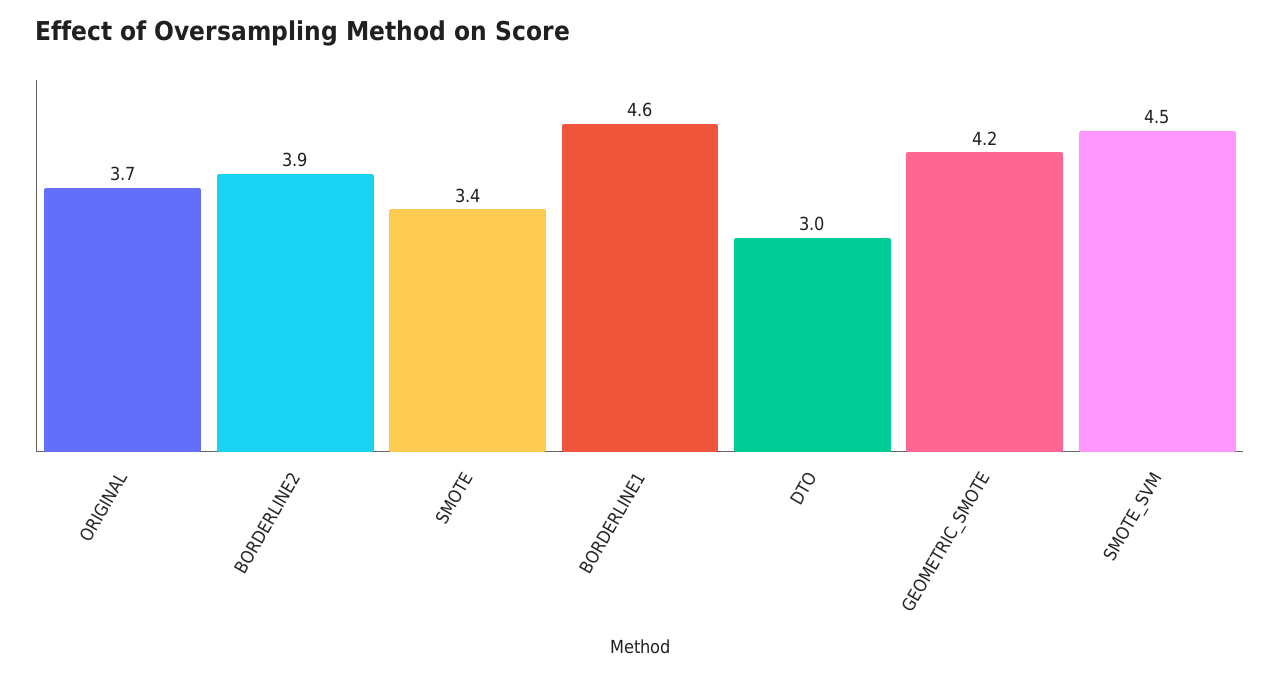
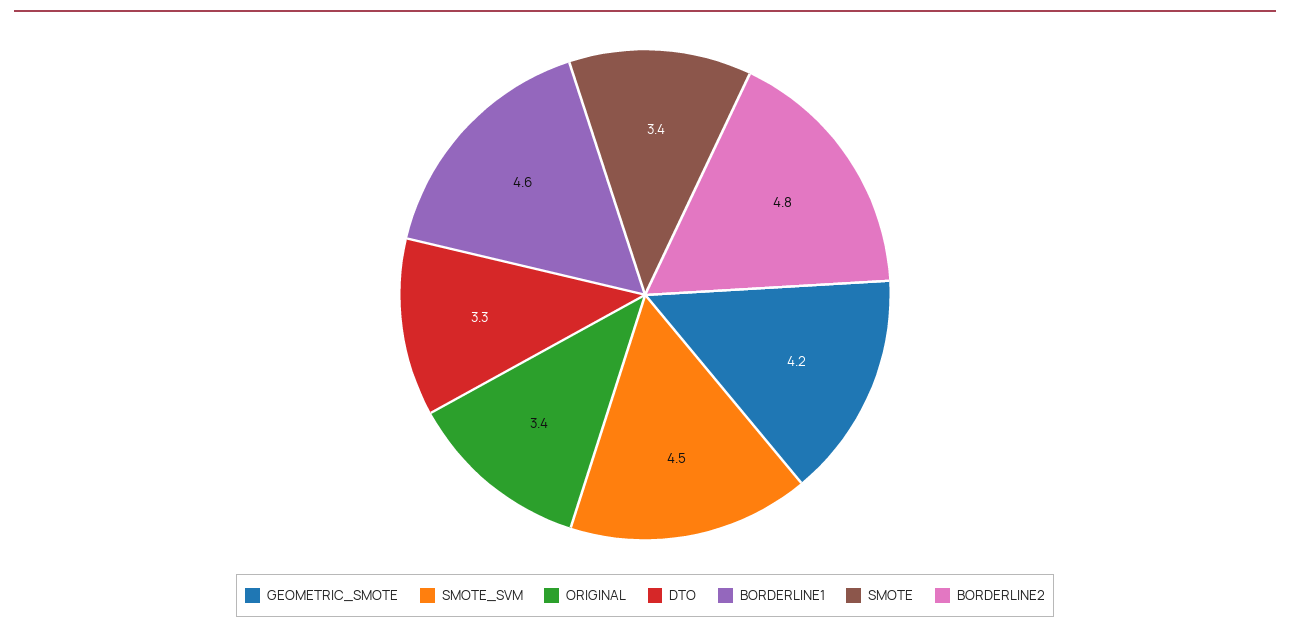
  {
-   "ORIGINAL": 3.7,
+   "ORIGINAL": 3.4,
-   "BORDERLINE2": 3.9,
+   "BORDERLINE2": 4.8,
    "SMOTE": 3.4,
    "BORDERLINE1": 4.6,
-   "DTO": 3,
+   "DTO": 3.3,
    "GEOMETRIC_SMOTE": 4.2,
    "SMOTE_SVM": 4.5
  }

